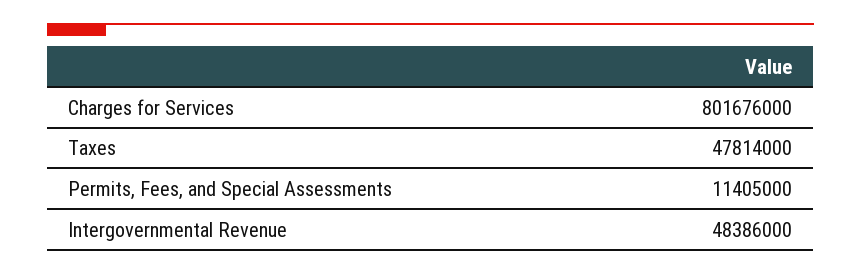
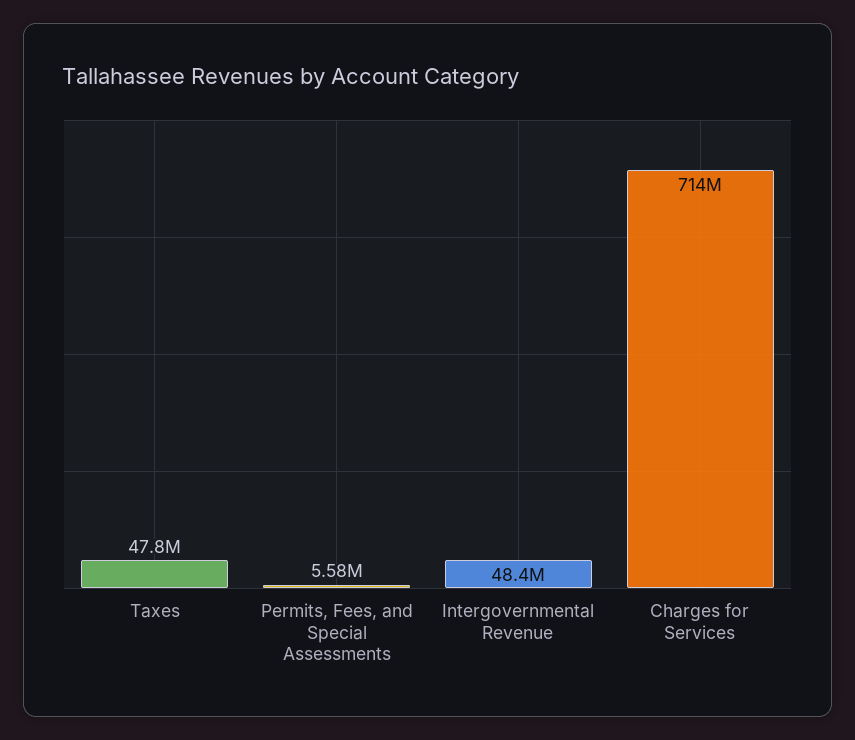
  {
-   "Charges for Services": 801676000,
+   "Charges for Services": 714000000,
    "Taxes": 47814000,
-   "Permits, Fees, and Special Assessments": 11405000,
+   "Permits, Fees, and Special Assessments": 5580000,
    "Intergovernmental Revenue": 48386000
  }

